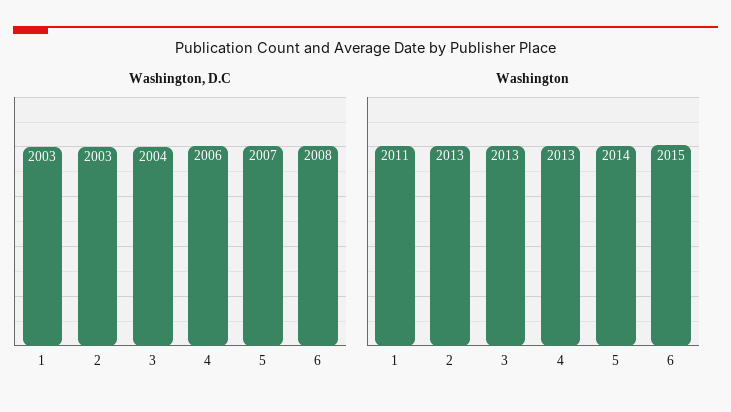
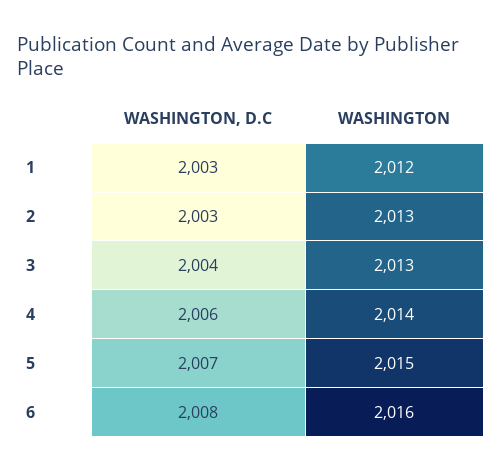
  {
    "Washington, D.C": {
      "1": 2003,
      "2": 2003,
      "3": 2004,
      "4": 2006,
      "5": 2007,
      "6": 2008
    },
    "Washington": {
-     "1": 2011,
+     "1": 2012,
      "2": 2013,
      "3": 2013,
-     "4": 2013,
+     "4": 2014,
-     "5": 2014,
+     "5": 2015,
-     "6": 2015
+     "6": 2016
    }
  }

